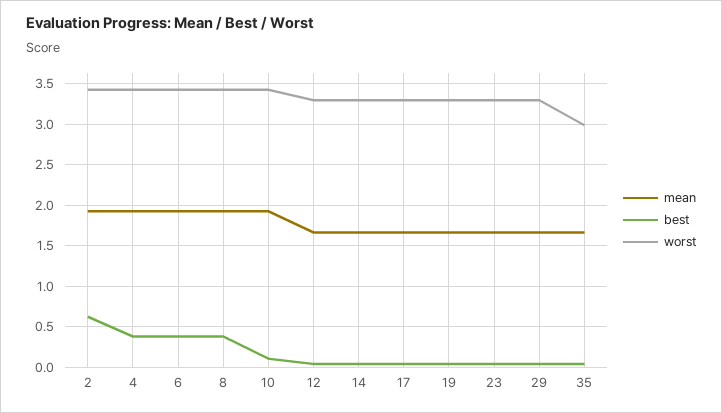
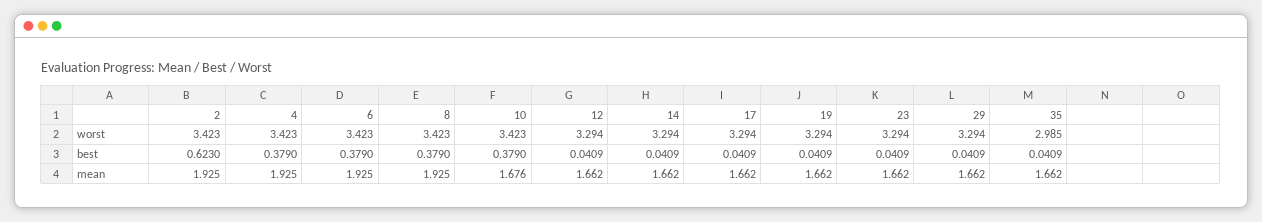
  {
    "mean": {
      "2": 1.925,
      "4": 1.925,
      "6": 1.925,
      "8": 1.925,
-     "10": 1.9,
+     "10": 1.676,
      "12": 1.662,
      "14": 1.662,
      "17": 1.662,
      "19": 1.662,
      "23": 1.662,
      "29": 1.662,
      "35": 1.662
    },
    "best": {
      "2": 0.623,
      "4": 0.379,
      "6": 0.379,
      "8": 0.379,
-     "10": 0.1,
+     "10": 0.379,
      "12": 0.0409,
      "14": 0.0409,
      "17": 0.0409,
      "19": 0.0409,
      "23": 0.0409,
      "29": 0.0409,
      "35": 0.0409
    },
    "worst": {
      "2": 3.423,
      "4": 3.423,
      "6": 3.423,
      "8": 3.423,
      "10": 3.423,
      "12": 3.294,
      "14": 3.294,
      "17": 3.294,
      "19": 3.294,
      "23": 3.294,
      "29": 3.294,
      "35": 2.985
    }
  }

